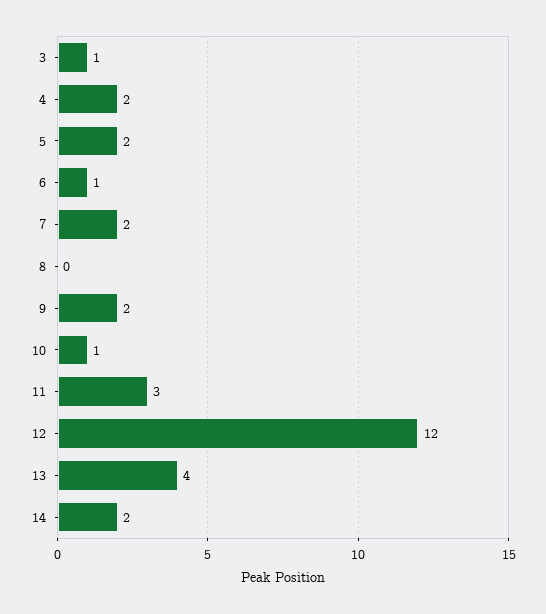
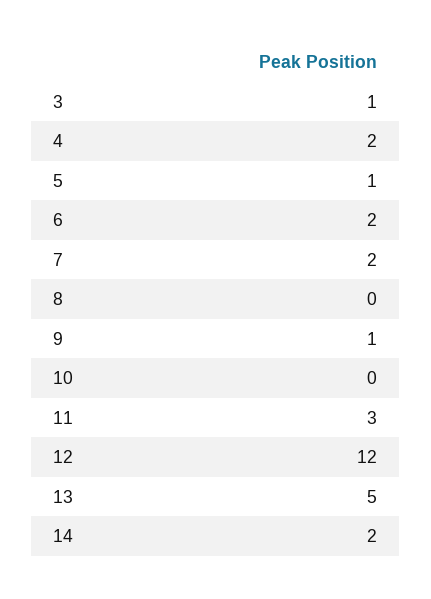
  {
    "3": 1,
    "4": 2,
-   "5": 2,
+   "5": 1,
-   "6": 1,
+   "6": 2,
    "7": 2,
    "8": 0,
-   "9": 2,
+   "9": 1,
-   "10": 1,
+   "10": 0,
    "11": 3,
    "12": 12,
-   "13": 4,
+   "13": 5,
    "14": 2
  }

